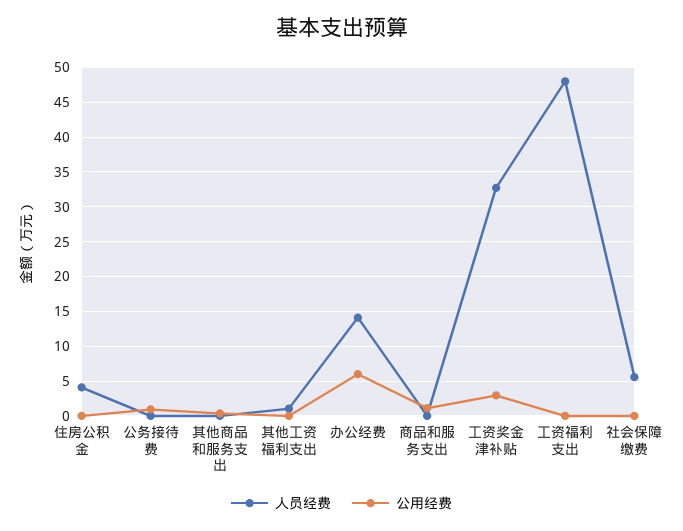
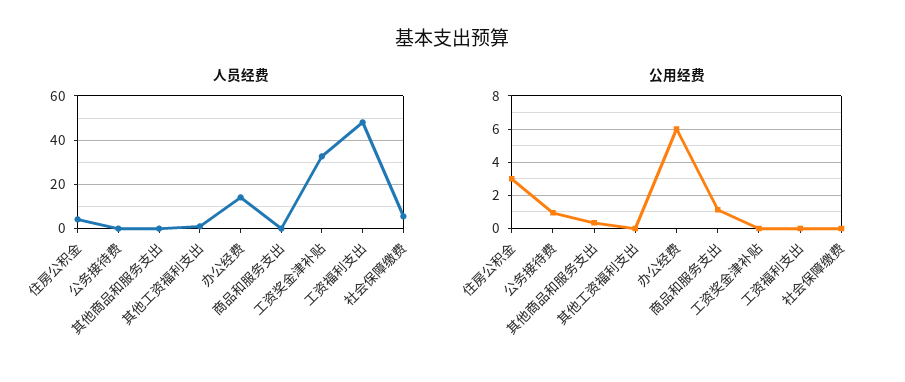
  {
    "人员经费": {
      "住房公积金": 4,
      "公务接待费": 0,
      "其他商品和服务支出": 0,
      "其他工资福利支出": 1,
      "办公经费": 14,
      "商品和服务支出": 0,
      "工资奖金津补贴": 33,
      "工资福利支出": 48,
      "社会保障缴费": 6
    },
    "公用经费": {
-     "住房公积金": 0,
+     "住房公积金": 3,
      "公务接待费": 1,
      "其他商品和服务支出": 0.5,
      "其他工资福利支出": 0,
      "办公经费": 6,
      "商品和服务支出": 1,
-     "工资奖金津补贴": 3,
+     "工资奖金津补贴": 0,
      "工资福利支出": 0,
      "社会保障缴费": 0
    }
  }

